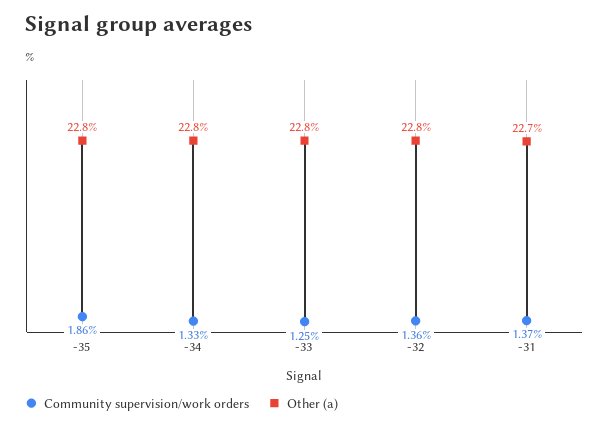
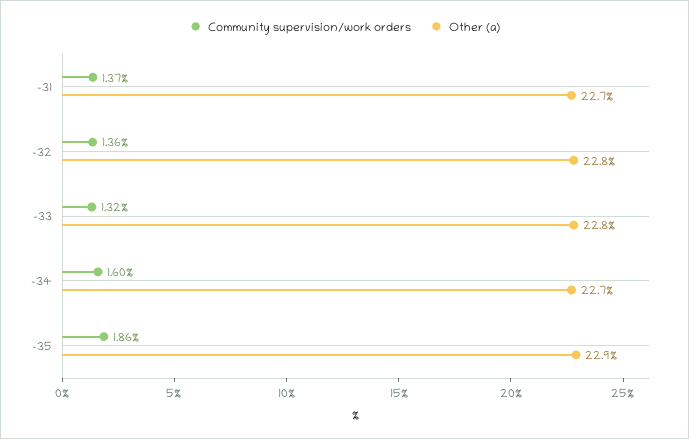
  {
    "Community supervision/work orders": {
      "-35": 1.86,
-     "-34": 1.33,
+     "-34": 1.6,
-     "-33": 1.25,
+     "-33": 1.32,
      "-32": 1.36,
      "-31": 1.37
    },
    "Other (a)": {
-     "-35": 22.8,
+     "-35": 22.9,
-     "-34": 22.8,
+     "-34": 22.7,
      "-33": 22.8,
      "-32": 22.8,
      "-31": 22.7
    }
  }

